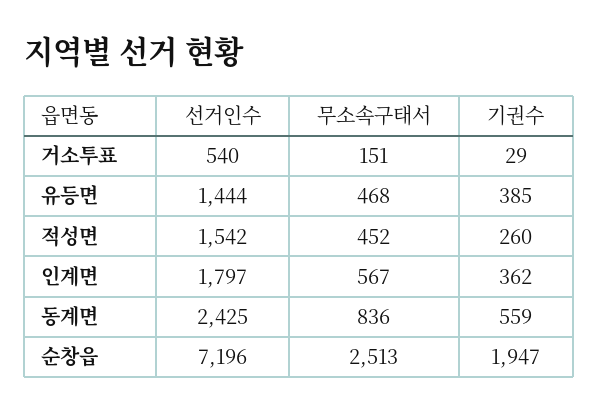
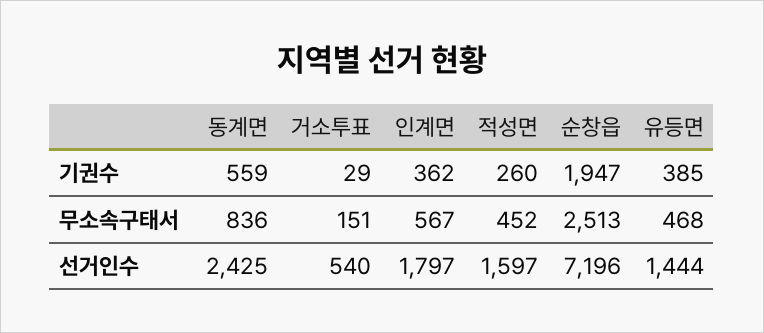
  {
    "선거인수": {
      "거소투표": 540,
      "유등면": 1444,
-     "적성면": 1542,
+     "적성면": 1597,
      "인계면": 1797,
      "동계면": 2425,
      "순창읍": 7196
    },
    "무소속구태서": {
      "거소투표": 151,
      "유등면": 468,
      "적성면": 452,
      "인계면": 567,
      "동계면": 836,
      "순창읍": 2513
    },
    "기권수": {
      "거소투표": 29,
      "유등면": 385,
      "적성면": 260,
      "인계면": 362,
      "동계면": 559,
      "순창읍": 1947
    }
  }

